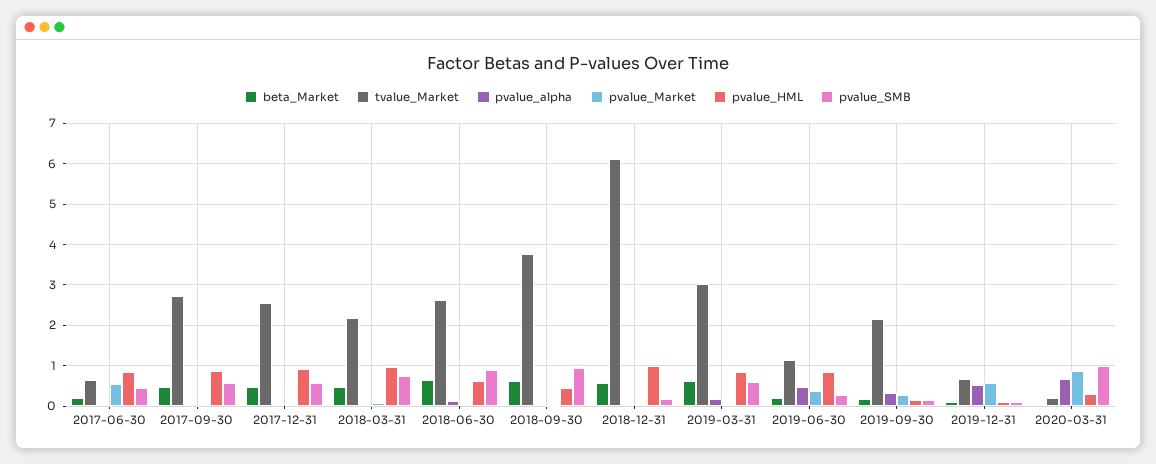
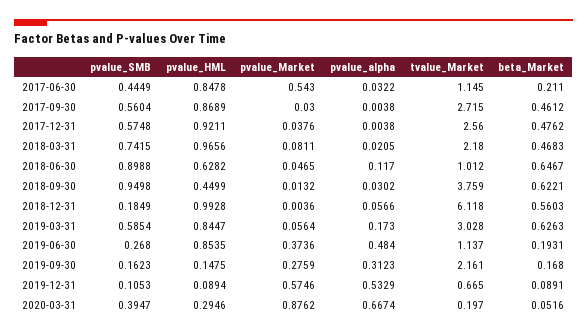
  {
    "beta_Market": {
      "2017-06-30": 0.211,
      "2017-09-30": 0.4612,
      "2017-12-31": 0.4762,
      "2018-03-31": 0.4683,
      "2018-06-30": 0.6467,
      "2018-09-30": 0.6221,
      "2018-12-31": 0.5603,
      "2019-03-31": 0.6263,
      "2019-06-30": 0.1931,
      "2019-09-30": 0.168,
      "2019-12-31": 0.0891,
      "2020-03-31": 0.0516
    },
    "tvalue_Market": {
-     "2017-06-30": 0.6,
+     "2017-06-30": 1.145,
      "2017-09-30": 2.715,
      "2017-12-31": 2.56,
      "2018-03-31": 2.18,
-     "2018-06-30": 2.6,
+     "2018-06-30": 1.012,
      "2018-09-30": 3.759,
      "2018-12-31": 6.118,
      "2019-03-31": 3.028,
      "2019-06-30": 1.137,
      "2019-09-30": 2.161,
      "2019-12-31": 0.665,
      "2020-03-31": 0.197
    },
    "pvalue_alpha": {
      "2017-06-30": 0.0322,
      "2017-09-30": 0.0038,
      "2017-12-31": 0.0038,
      "2018-03-31": 0.0205,
      "2018-06-30": 0.117,
      "2018-09-30": 0.0302,
      "2018-12-31": 0.0566,
      "2019-03-31": 0.173,
      "2019-06-30": 0.484,
      "2019-09-30": 0.3123,
      "2019-12-31": 0.5329,
      "2020-03-31": 0.6674
    },
    "pvalue_Market": {
      "2017-06-30": 0.543,
      "2017-09-30": 0.03,
      "2017-12-31": 0.0376,
      "2018-03-31": 0.0811,
      "2018-06-30": 0.0465,
      "2018-09-30": 0.0132,
      "2018-12-31": 0.0036,
      "2019-03-31": 0.0564,
      "2019-06-30": 0.3736,
      "2019-09-30": 0.2759,
      "2019-12-31": 0.5746,
      "2020-03-31": 0.8762
    },
    "pvalue_HML": {
      "2017-06-30": 0.8478,
      "2017-09-30": 0.8689,
      "2017-12-31": 0.9211,
      "2018-03-31": 0.9656,
      "2018-06-30": 0.6282,
      "2018-09-30": 0.4499,
      "2018-12-31": 0.9928,
      "2019-03-31": 0.8447,
      "2019-06-30": 0.8535,
      "2019-09-30": 0.1475,
      "2019-12-31": 0.0894,
      "2020-03-31": 0.2946
    },
    "pvalue_SMB": {
      "2017-06-30": 0.4449,
      "2017-09-30": 0.5604,
      "2017-12-31": 0.5748,
      "2018-03-31": 0.7415,
      "2018-06-30": 0.8988,
      "2018-09-30": 0.9498,
      "2018-12-31": 0.1849,
      "2019-03-31": 0.5854,
      "2019-06-30": 0.268,
      "2019-09-30": 0.1623,
      "2019-12-31": 0.1053,
-     "2020-03-31": 1
+     "2020-03-31": 0.3947
    }
  }

